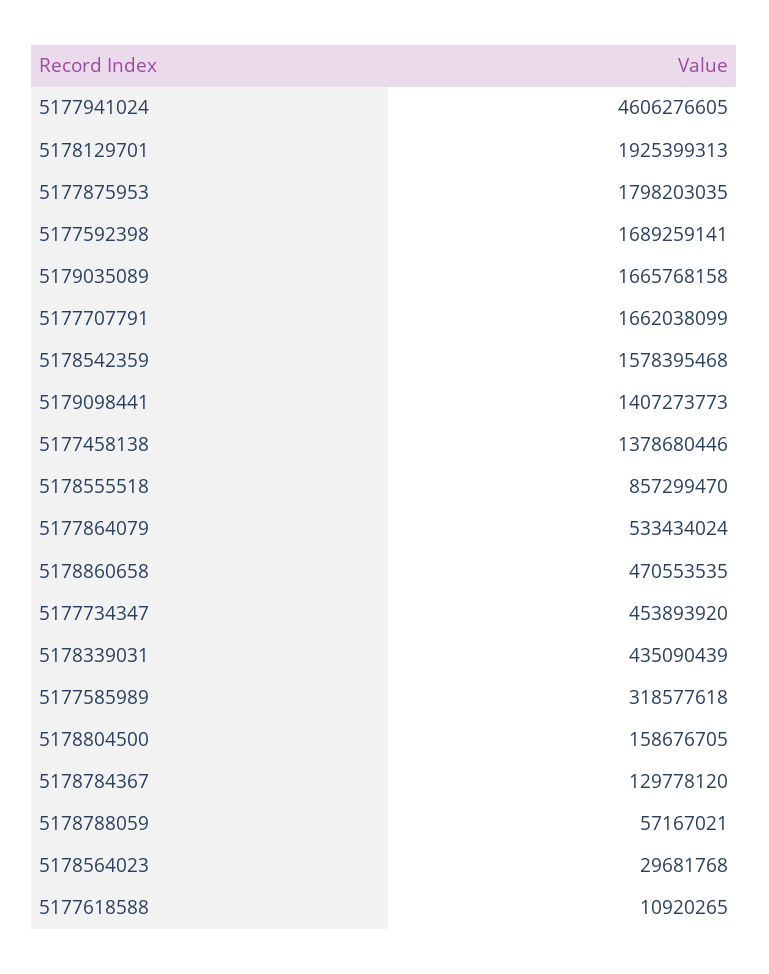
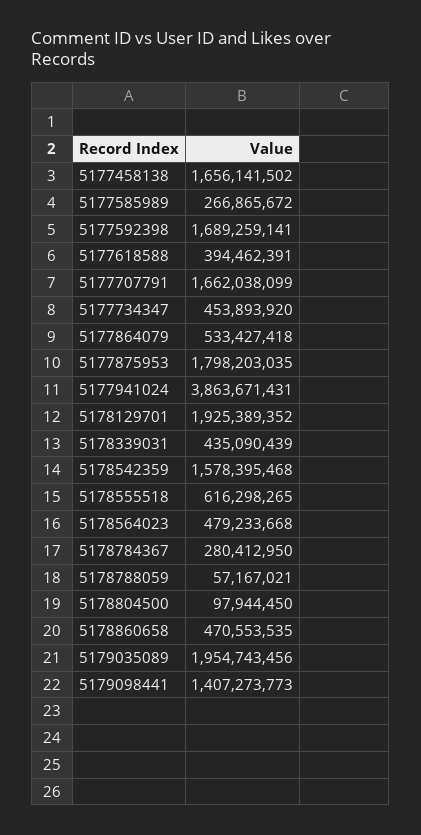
  {
-   "5177941024": 4606276605,
+   "5177941024": 3863671431,
-   "5178129701": 1925399313,
+   "5178129701": 1925389352,
    "5177875953": 1798203035,
    "5177592398": 1689259141,
-   "5179035089": 1665768158,
+   "5179035089": 1954743456,
    "5177707791": 1662038099,
    "5178542359": 1578395468,
    "5179098441": 1407273773,
-   "5177458138": 1378680446,
+   "5177458138": 1656141502,
-   "5178555518": 857299470,
+   "5178555518": 616298265,
-   "5177864079": 533434024,
+   "5177864079": 533427418,
    "5178860658": 470553535,
    "5177734347": 453893920,
    "5178339031": 435090439,
-   "5177585989": 318577618,
+   "5177585989": 266865672,
-   "5178804500": 158676705,
+   "5178804500": 97944450,
-   "5178784367": 129778120,
+   "5178784367": 280412950,
    "5178788059": 57167021,
-   "5178564023": 29681768,
+   "5178564023": 479233668,
-   "5177618588": 10920265
+   "5177618588": 394462391
  }

